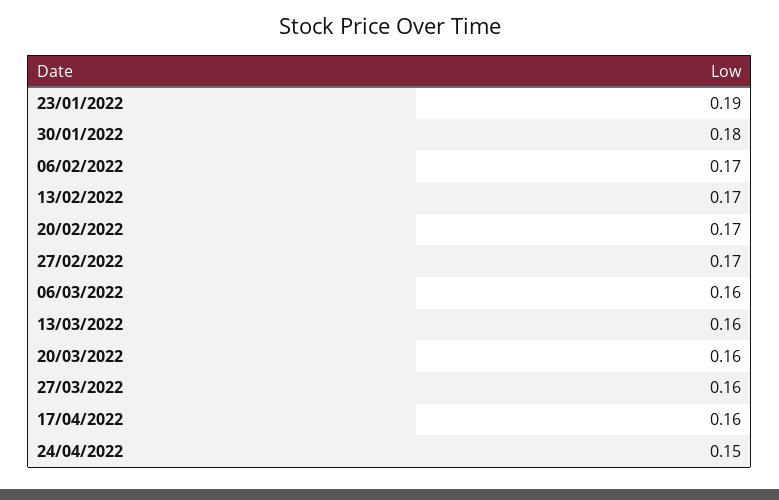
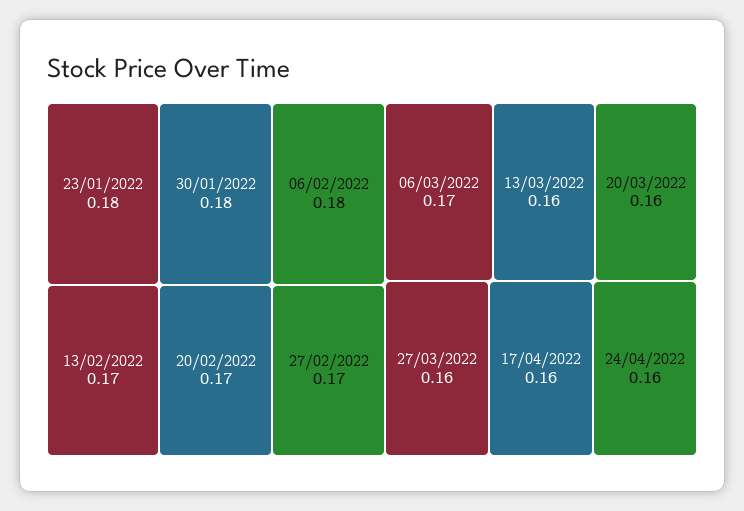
  {
-   "23/01/2022": 0.19,
+   "23/01/2022": 0.18,
    "30/01/2022": 0.18,
-   "06/02/2022": 0.17,
+   "06/02/2022": 0.18,
    "13/02/2022": 0.17,
    "20/02/2022": 0.17,
    "27/02/2022": 0.17,
-   "06/03/2022": 0.16,
+   "06/03/2022": 0.17,
    "13/03/2022": 0.16,
    "20/03/2022": 0.16,
    "27/03/2022": 0.16,
    "17/04/2022": 0.16,
-   "24/04/2022": 0.15
+   "24/04/2022": 0.16
  }

